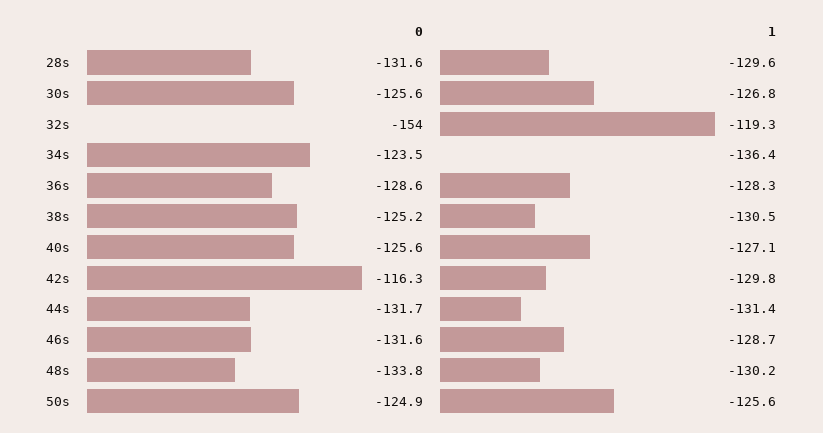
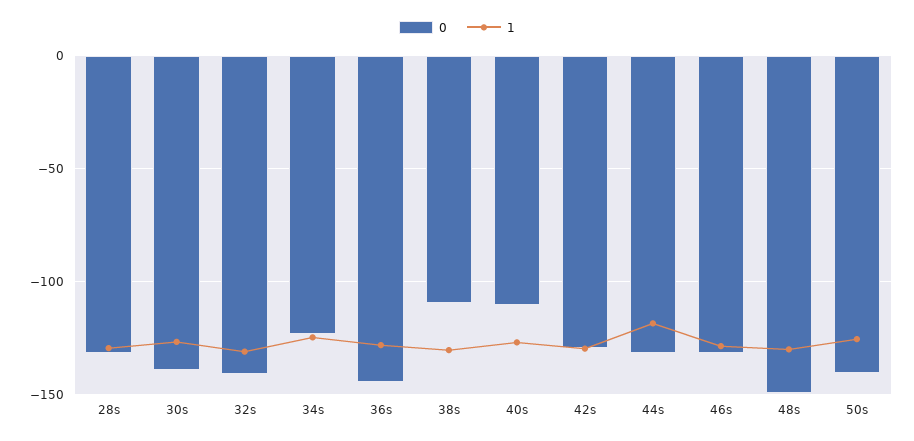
  {
    "0": {
      "28s": -131.6,
-     "30s": -125.6,
+     "30s": -140,
-     "32s": -154,
+     "32s": -140,
      "34s": -123.5,
-     "36s": -128.6,
+     "36s": -145,
-     "38s": -125.2,
+     "38s": -110,
-     "40s": -125.6,
+     "40s": -110,
-     "42s": -116.3,
+     "42s": -130,
      "44s": -131.7,
      "46s": -131.6,
-     "48s": -133.8,
+     "48s": -150,
-     "50s": -124.9
+     "50s": -140
    },
    "1": {
      "28s": -129.6,
      "30s": -126.8,
-     "32s": -119.3,
+     "32s": -130,
-     "34s": -136.4,
+     "34s": -125,
      "36s": -128.3,
      "38s": -130.5,
      "40s": -127.1,
      "42s": -129.8,
-     "44s": -131.4,
+     "44s": -120,
      "46s": -128.7,
      "48s": -130.2,
      "50s": -125.6
    }
  }

